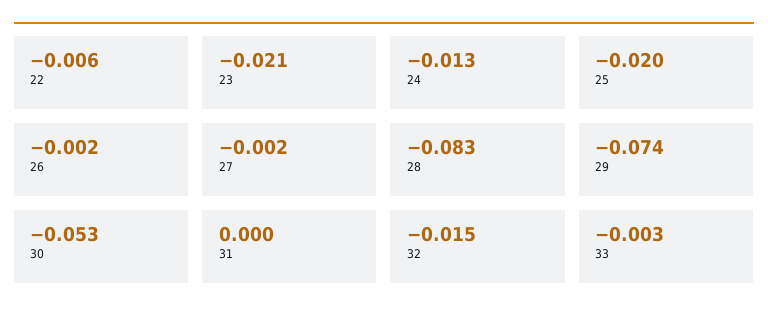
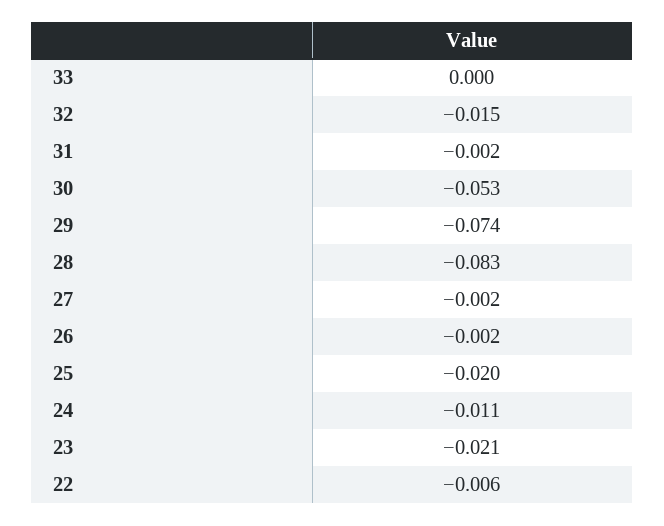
  {
    "22": -0.006,
    "23": -0.021,
-   "24": -0.013,
+   "24": -0.011,
    "25": -0.02,
    "26": -0.002,
    "27": -0.002,
    "28": -0.083,
    "29": -0.074,
    "30": -0.053,
-   "31": 0,
+   "31": -0.002,
    "32": -0.015,
-   "33": -0.003
+   "33": 0
  }

